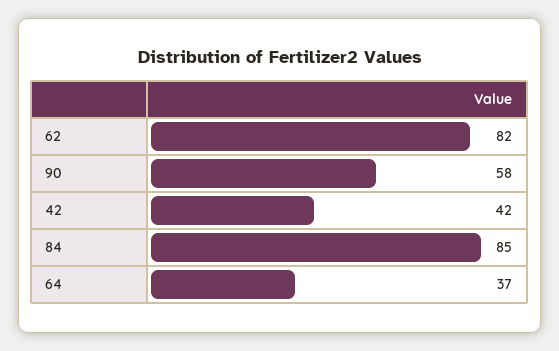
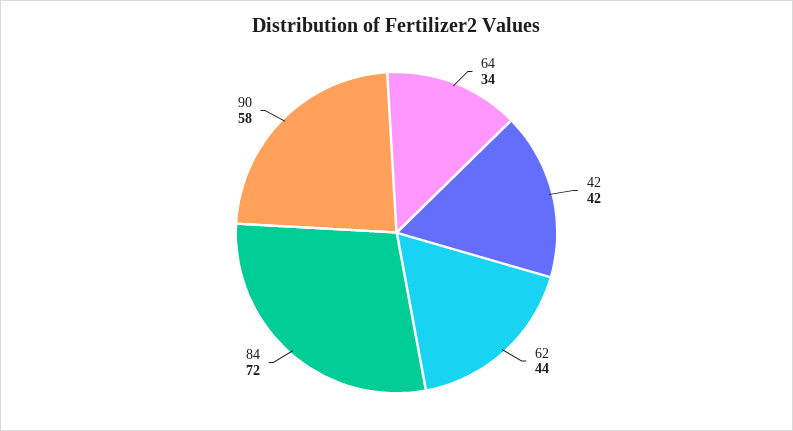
  {
-   "62": 82,
+   "62": 44,
    "90": 58,
    "42": 42,
-   "84": 85,
+   "84": 72,
-   "64": 37
+   "64": 34
  }

